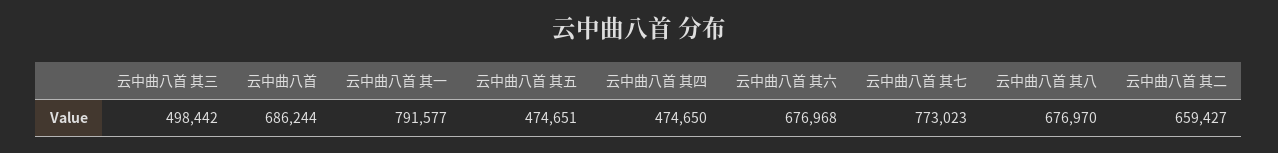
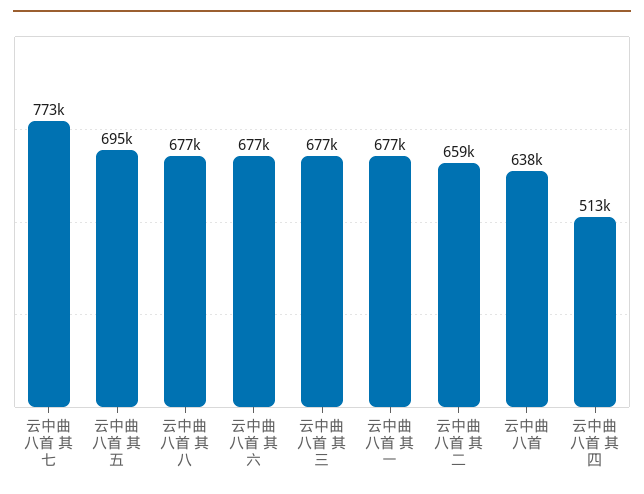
  {
-   "云中曲八首 其三": 498442,
+   "云中曲八首 其三": 677000,
-   "云中曲八首": 686244,
+   "云中曲八首": 638000,
-   "云中曲八首 其一": 791577,
+   "云中曲八首 其一": 677000,
-   "云中曲八首 其五": 474651,
+   "云中曲八首 其五": 695000,
-   "云中曲八首 其四": 474650,
+   "云中曲八首 其四": 513000,
    "云中曲八首 其六": 676968,
    "云中曲八首 其七": 773023,
    "云中曲八首 其八": 676970,
    "云中曲八首 其二": 659427
  }

